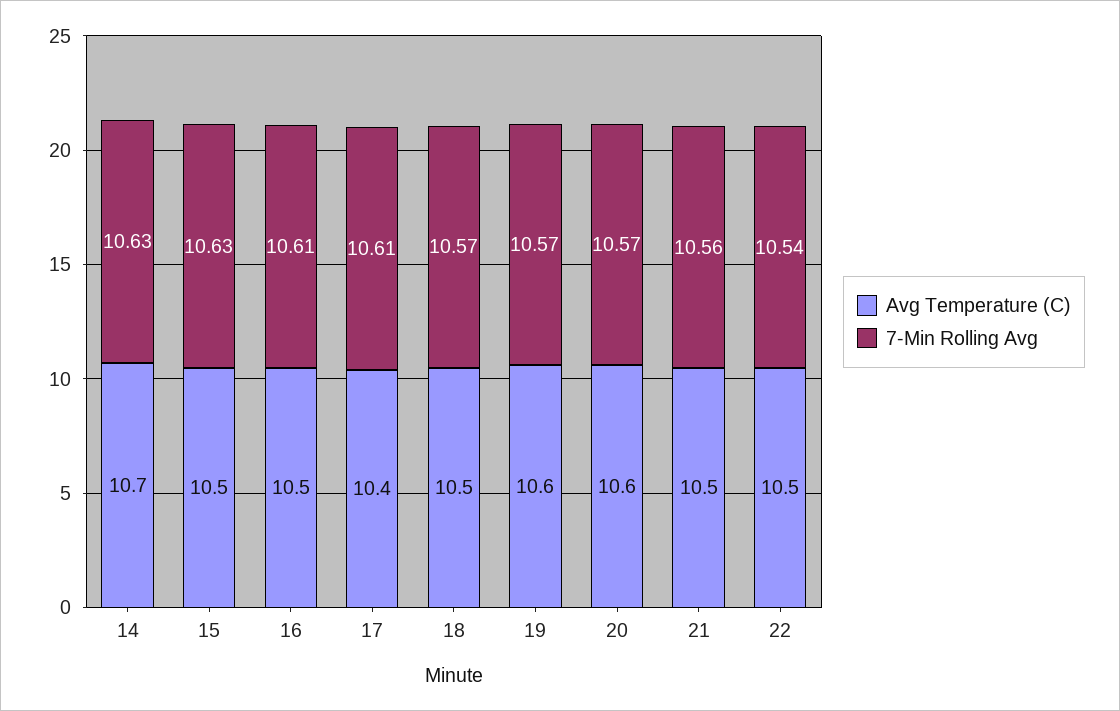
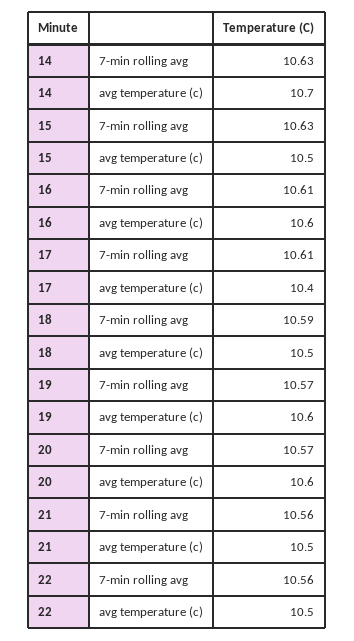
  {
    "Avg Temperature (C)": {
      "14": 10.7,
      "15": 10.5,
-     "16": 10.5,
+     "16": 10.6,
      "17": 10.4,
      "18": 10.5,
      "19": 10.6,
      "20": 10.6,
      "21": 10.5,
      "22": 10.5
    },
    "7-Min Rolling Avg": {
      "14": 10.63,
      "15": 10.63,
      "16": 10.61,
      "17": 10.61,
-     "18": 10.57,
+     "18": 10.59,
      "19": 10.57,
      "20": 10.57,
      "21": 10.56,
-     "22": 10.54
+     "22": 10.56
    }
  }

